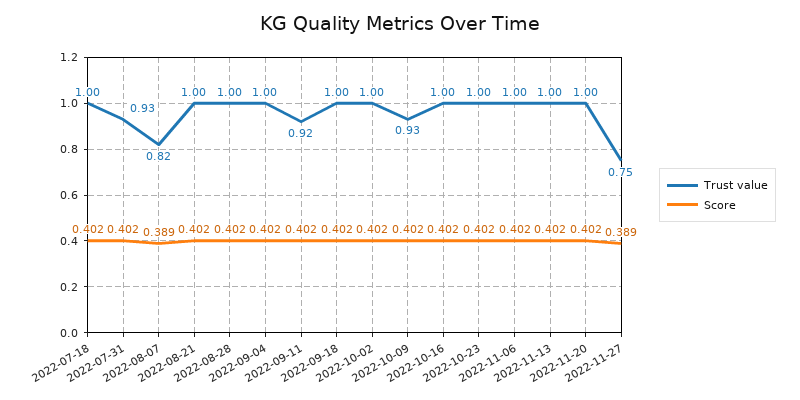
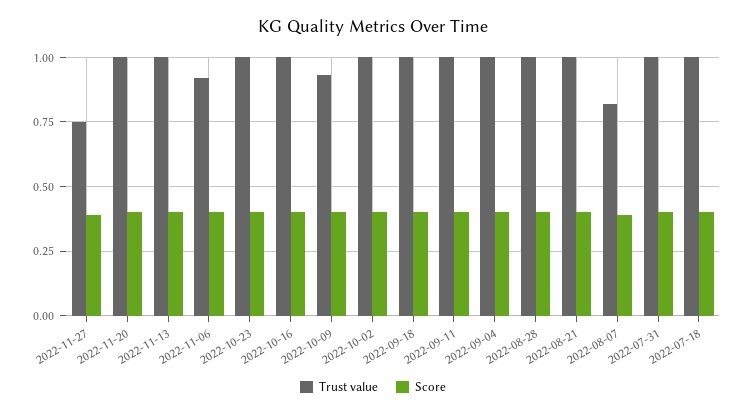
  {
    "Trust value": {
      "2022-07-18": 1,
-     "2022-07-31": 0.93,
+     "2022-07-31": 1,
      "2022-08-07": 0.82,
      "2022-08-21": 1,
      "2022-08-28": 1,
      "2022-09-04": 1,
-     "2022-09-11": 0.92,
+     "2022-09-11": 1,
      "2022-09-18": 1,
      "2022-10-02": 1,
      "2022-10-09": 0.93,
      "2022-10-16": 1,
      "2022-10-23": 1,
-     "2022-11-06": 1,
+     "2022-11-06": 0.925,
      "2022-11-13": 1,
      "2022-11-20": 1,
      "2022-11-27": 0.75
    },
    "Score": {
      "2022-07-18": 0.402,
      "2022-07-31": 0.402,
      "2022-08-07": 0.389,
      "2022-08-21": 0.402,
      "2022-08-28": 0.402,
      "2022-09-04": 0.402,
      "2022-09-11": 0.402,
      "2022-09-18": 0.402,
      "2022-10-02": 0.402,
      "2022-10-09": 0.402,
      "2022-10-16": 0.402,
      "2022-10-23": 0.402,
      "2022-11-06": 0.402,
      "2022-11-13": 0.402,
      "2022-11-20": 0.402,
      "2022-11-27": 0.389
    }
  }

